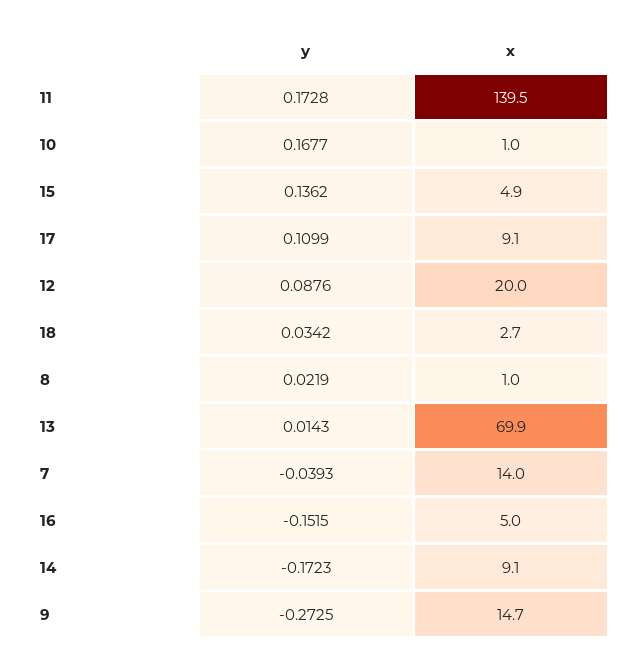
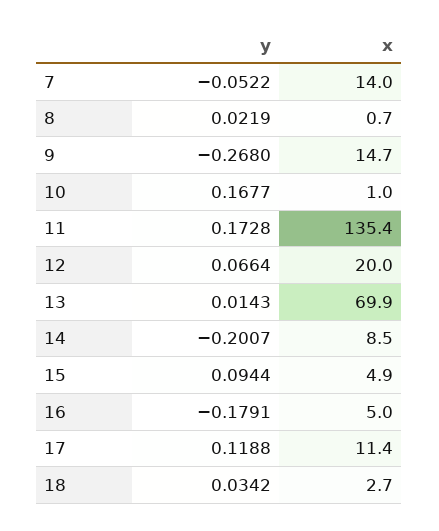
  {
    "y": {
      "11": 0.1728,
      "10": 0.1677,
-     "15": 0.1362,
+     "15": 0.0944,
-     "17": 0.1099,
+     "17": 0.1188,
-     "12": 0.0876,
+     "12": 0.0664,
      "18": 0.0342,
      "8": 0.0219,
      "13": 0.0143,
-     "7": -0.0393,
+     "7": -0.0522,
-     "16": -0.1515,
+     "16": -0.1791,
-     "14": -0.1723,
+     "14": -0.2007,
-     "9": -0.2725
+     "9": -0.268
    },
    "x": {
-     "11": 139.5,
+     "11": 135.4,
      "10": 1,
      "15": 4.9,
-     "17": 9.1,
+     "17": 11.4,
      "12": 20,
      "18": 2.7,
-     "8": 1,
+     "8": 0.7,
      "13": 69.9,
      "7": 14,
      "16": 5,
-     "14": 9.1,
+     "14": 8.5,
      "9": 14.7
    }
  }

